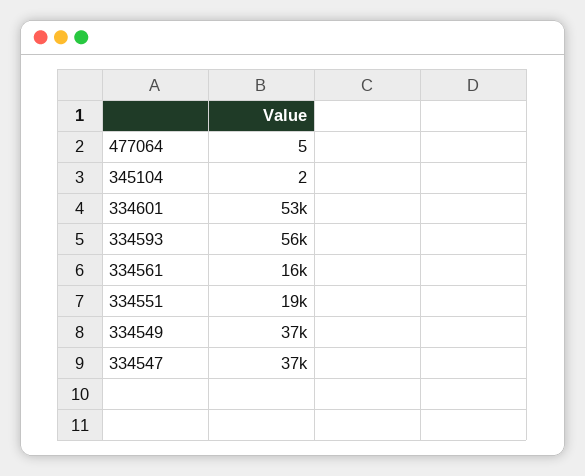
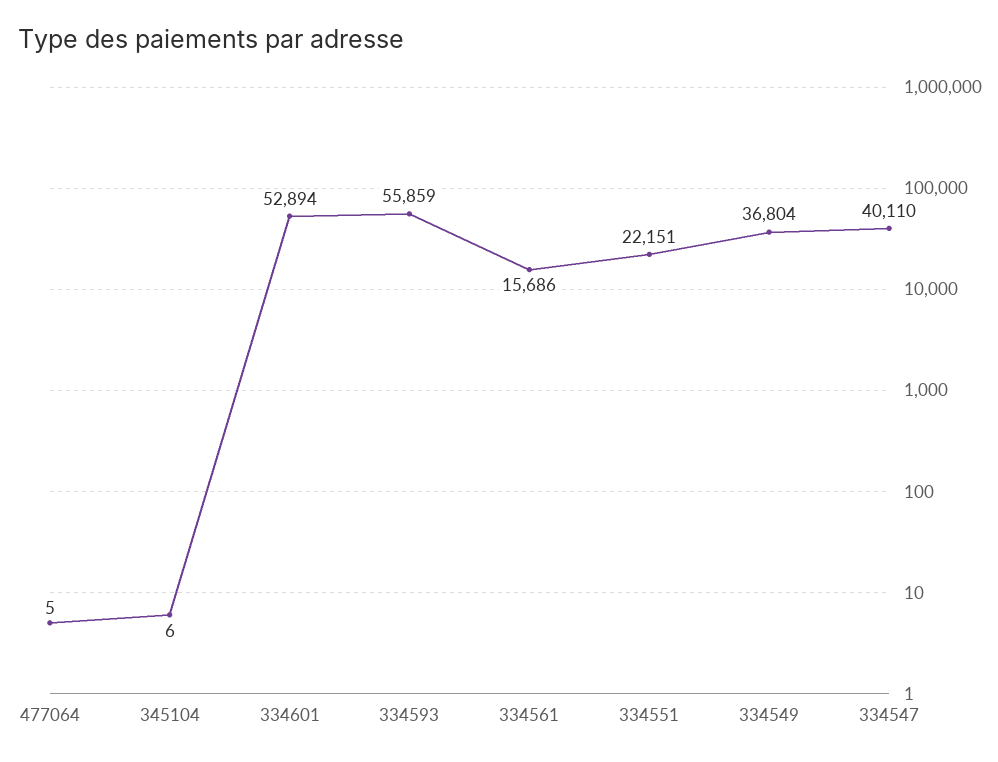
  {
    "477064": 5,
-   "345104": 2,
+   "345104": 6,
    "334601": 52894,
    "334593": 55859,
    "334561": 15686,
-   "334551": 19000,
+   "334551": 22151,
    "334549": 36804,
-   "334547": 37000
+   "334547": 40110
  }

